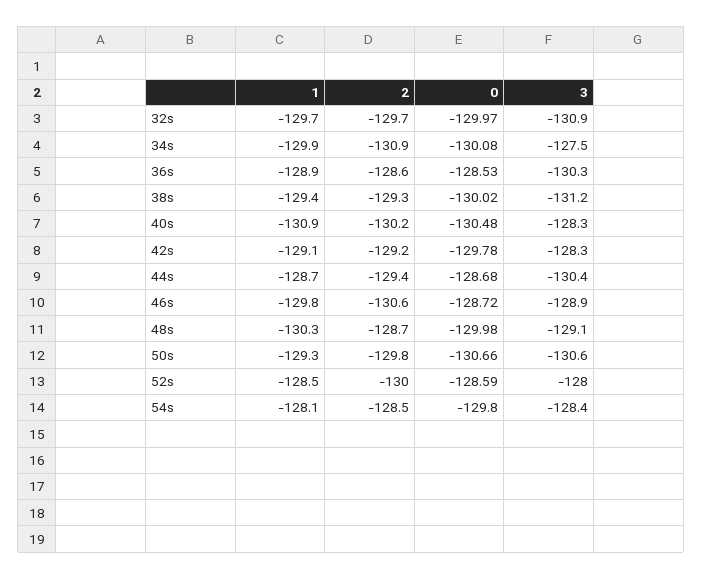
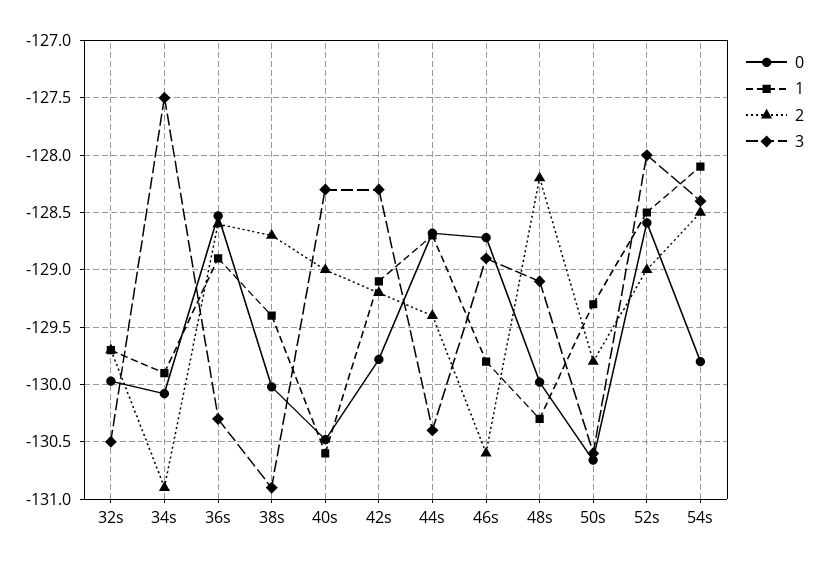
  {
    "1": {
      "32s": -129.7,
      "34s": -129.9,
      "36s": -128.9,
      "38s": -129.4,
-     "40s": -130.9,
+     "40s": -130.6,
      "42s": -129.1,
      "44s": -128.7,
      "46s": -129.8,
      "48s": -130.3,
      "50s": -129.3,
      "52s": -128.5,
      "54s": -128.1
    },
    "2": {
      "32s": -129.7,
      "34s": -130.9,
      "36s": -128.6,
-     "38s": -129.3,
+     "38s": -128.7,
-     "40s": -130.2,
+     "40s": -129,
      "42s": -129.2,
      "44s": -129.4,
      "46s": -130.6,
-     "48s": -128.7,
+     "48s": -128.2,
      "50s": -129.8,
-     "52s": -130,
+     "52s": -129,
      "54s": -128.5
    },
    "0": {
      "32s": -129.97,
      "34s": -130.08,
      "36s": -128.53,
      "38s": -130.02,
      "40s": -130.48,
      "42s": -129.78,
      "44s": -128.68,
      "46s": -128.72,
      "48s": -129.98,
      "50s": -130.66,
      "52s": -128.59,
      "54s": -129.8
    },
    "3": {
-     "32s": -130.9,
+     "32s": -130.5,
      "34s": -127.5,
      "36s": -130.3,
-     "38s": -131.2,
+     "38s": -130.9,
      "40s": -128.3,
      "42s": -128.3,
      "44s": -130.4,
      "46s": -128.9,
      "48s": -129.1,
      "50s": -130.6,
      "52s": -128,
      "54s": -128.4
    }
  }

